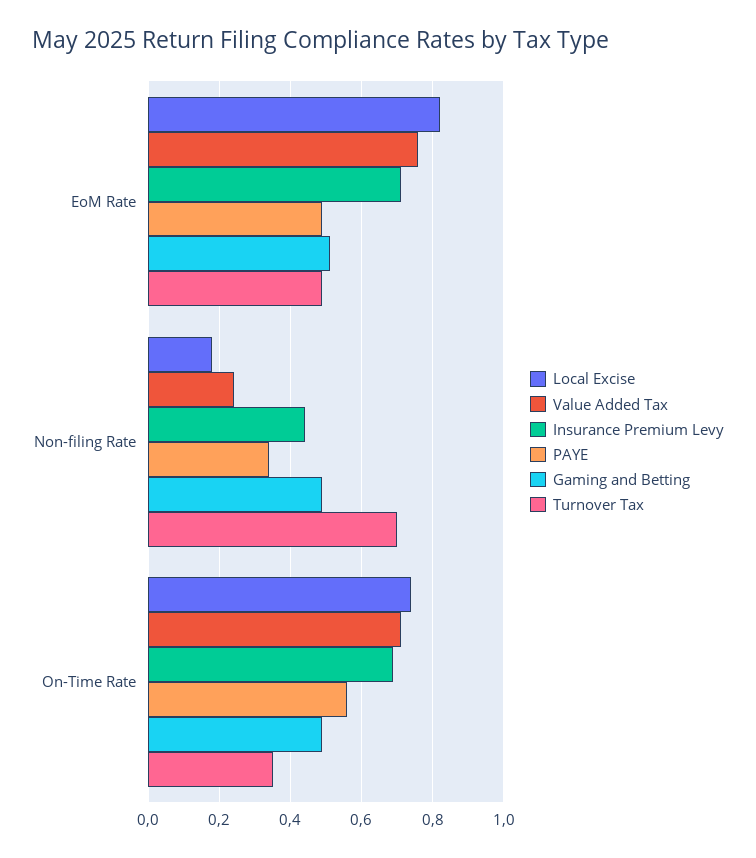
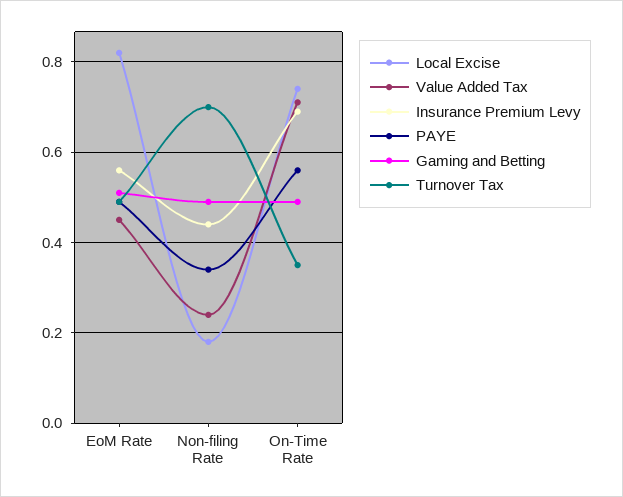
  {
    "Local Excise": {
      "EoM Rate": 0.8,
      "Non-filing Rate": 0.2,
      "On-Time Rate": 0.75
    },
    "Value Added Tax": {
-     "EoM Rate": 0.75,
+     "EoM Rate": 0.45,
      "Non-filing Rate": 0.25,
      "On-Time Rate": 0.7
    },
    "Insurance Premium Levy": {
-     "EoM Rate": 0.7,
+     "EoM Rate": 0.55,
      "Non-filing Rate": 0.45,
      "On-Time Rate": 0.7
    },
    "PAYE": {
      "EoM Rate": 0.5,
      "Non-filing Rate": 0.35,
      "On-Time Rate": 0.55
    },
    "Gaming and Betting": {
      "EoM Rate": 0.5,
      "Non-filing Rate": 0.5,
      "On-Time Rate": 0.5
    },
    "Turnover Tax": {
      "EoM Rate": 0.5,
      "Non-filing Rate": 0.7,
      "On-Time Rate": 0.35
    }
  }

